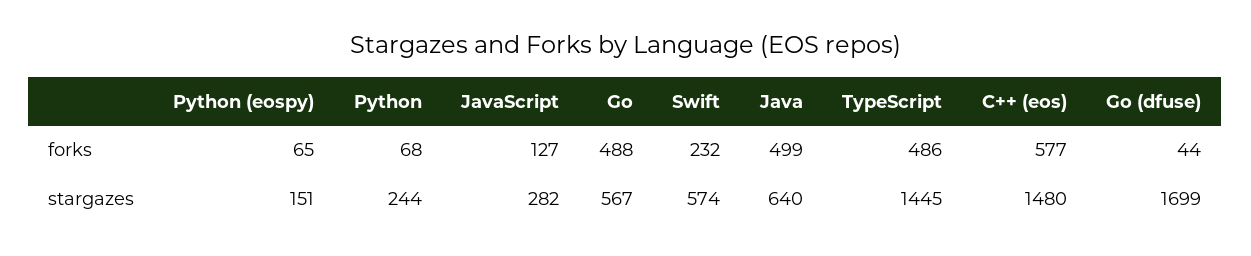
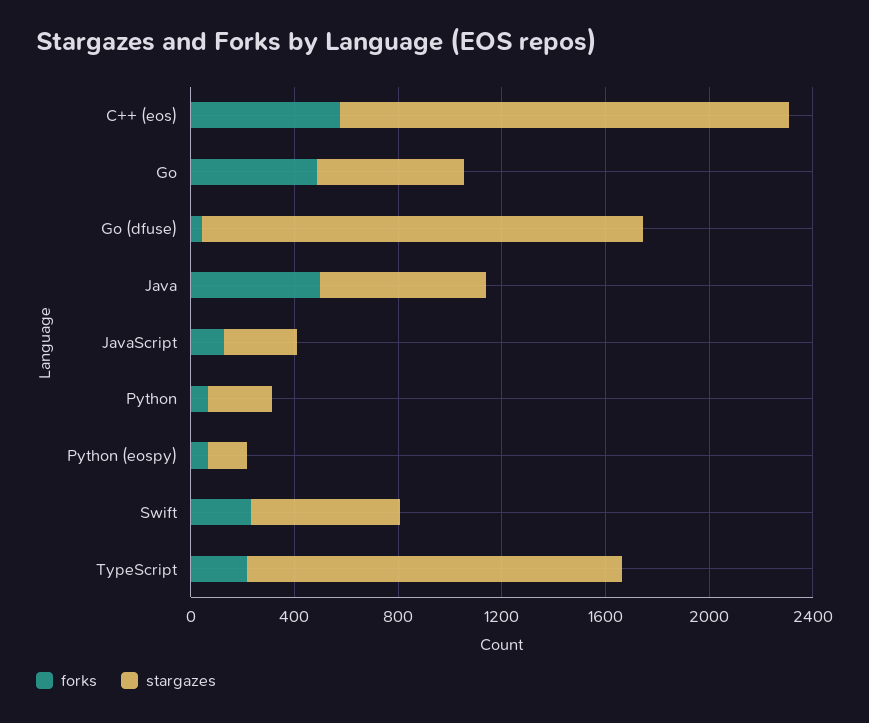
  {
    "forks": {
      "Python (eospy)": 65,
      "Python": 68,
      "JavaScript": 127,
      "Go": 488,
      "Swift": 232,
      "Java": 499,
-     "TypeScript": 486,
+     "TypeScript": 200,
      "C++ (eos)": 577,
      "Go (dfuse)": 44
    },
    "stargazes": {
      "Python (eospy)": 151,
      "Python": 244,
      "JavaScript": 282,
      "Go": 567,
      "Swift": 574,
      "Java": 640,
      "TypeScript": 1445,
-     "C++ (eos)": 1480,
+     "C++ (eos)": 1700,
      "Go (dfuse)": 1699
    }
  }

